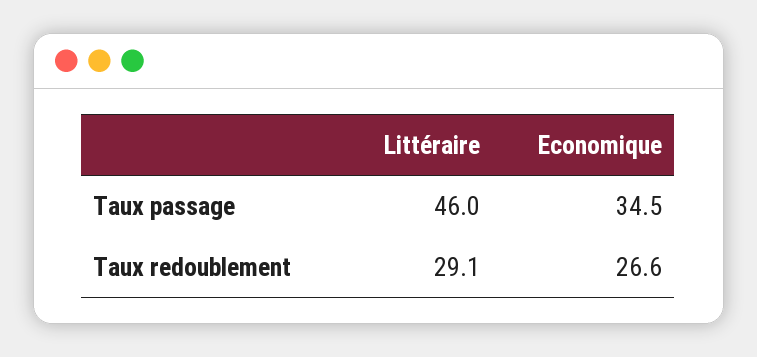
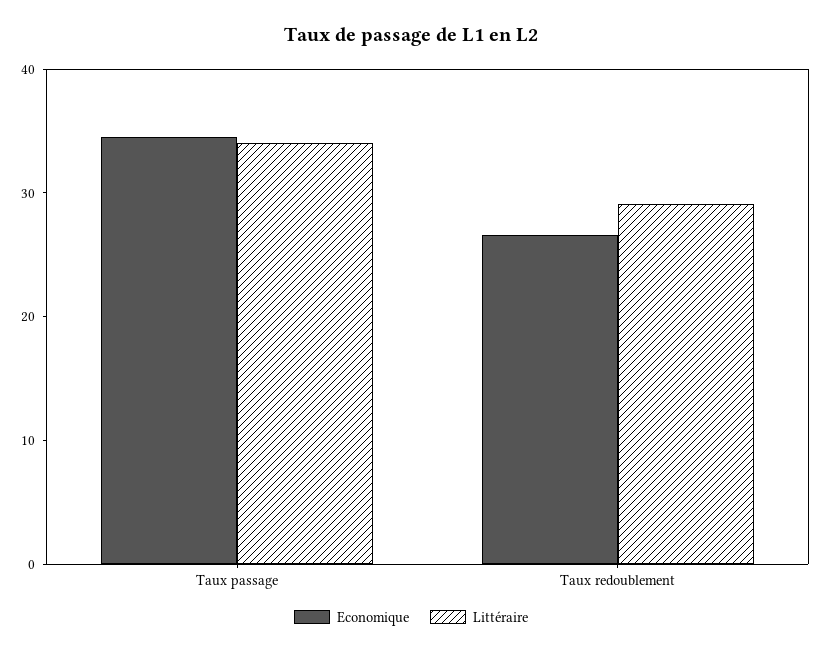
  {
    "Littéraire": {
-     "Taux passage": 46,
+     "Taux passage": 34,
      "Taux redoublement": 29.1
    },
    "Economique": {
      "Taux passage": 34.5,
      "Taux redoublement": 26.6
    }
  }

